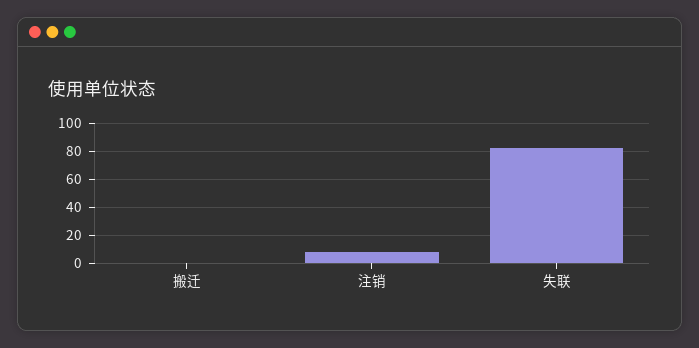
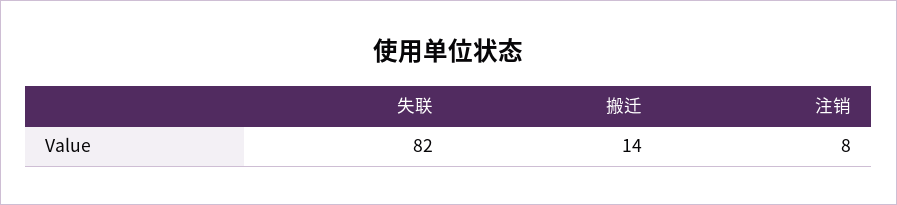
  {
-   "搬迁": 0,
+   "搬迁": 14,
    "注销": 8,
    "失联": 82
  }

